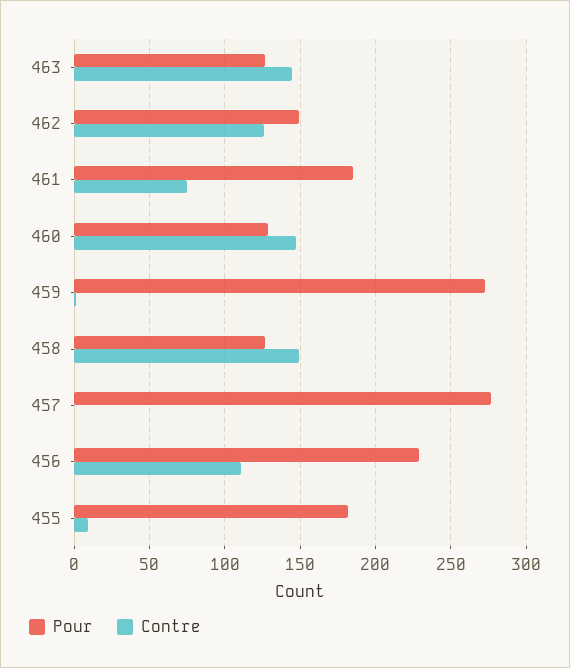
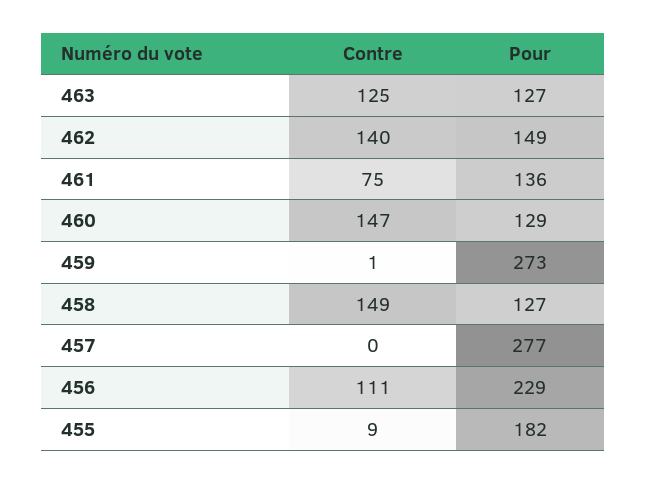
  {
    "Pour": {
      "463": 127,
      "462": 149,
-     "461": 185,
+     "461": 136,
      "460": 129,
      "459": 273,
      "458": 127,
      "457": 277,
      "456": 229,
      "455": 182
    },
    "Contre": {
-     "463": 145,
+     "463": 125,
-     "462": 125,
+     "462": 140,
      "461": 75,
      "460": 147,
      "459": 1,
      "458": 149,
      "457": 0,
      "456": 111,
      "455": 9
    }
  }

